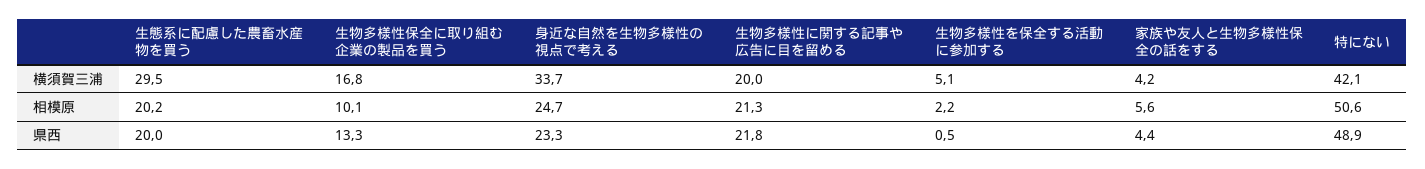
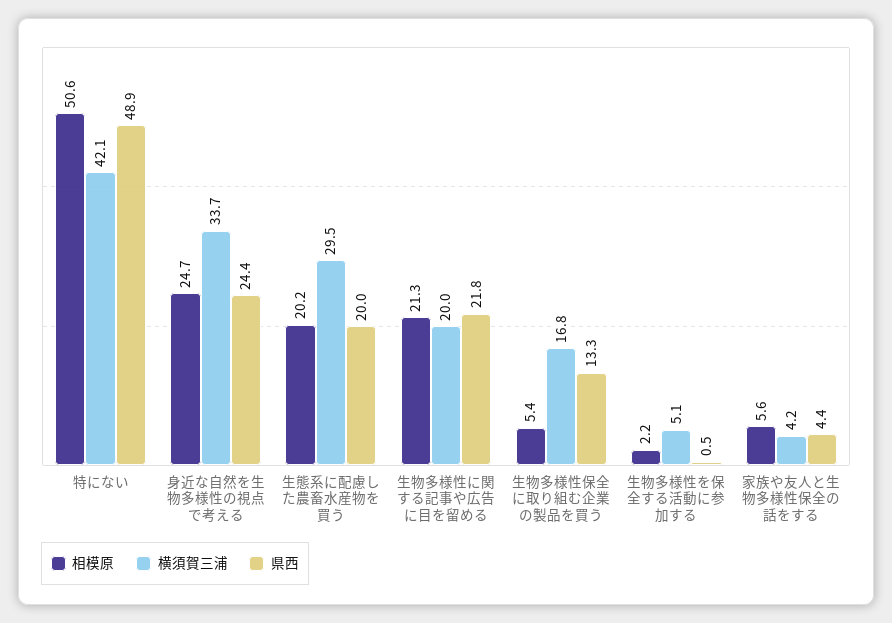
  {
    "横須賀三浦": {
      "生態系に配慮した農畜水産物を買う": 29.5,
      "生物多様性保全に取り組む企業の製品を買う": 16.8,
      "身近な自然を生物多様性の視点で考える": 33.7,
      "生物多様性に関する記事や広告に目を留める": 20,
      "生物多様性を保全する活動に参加する": 5.1,
      "家族や友人と生物多様性保全の話をする": 4.2,
      "特にない": 42.1
    },
    "相模原": {
      "生態系に配慮した農畜水産物を買う": 20.2,
-     "生物多様性保全に取り組む企業の製品を買う": 10.1,
+     "生物多様性保全に取り組む企業の製品を買う": 5.4,
      "身近な自然を生物多様性の視点で考える": 24.7,
      "生物多様性に関する記事や広告に目を留める": 21.3,
      "生物多様性を保全する活動に参加する": 2.2,
      "家族や友人と生物多様性保全の話をする": 5.6,
      "特にない": 50.6
    },
    "県西": {
      "生態系に配慮した農畜水産物を買う": 20,
      "生物多様性保全に取り組む企業の製品を買う": 13.3,
-     "身近な自然を生物多様性の視点で考える": 23.3,
+     "身近な自然を生物多様性の視点で考える": 24.4,
      "生物多様性に関する記事や広告に目を留める": 21.8,
      "生物多様性を保全する活動に参加する": 0.5,
      "家族や友人と生物多様性保全の話をする": 4.4,
      "特にない": 48.9
    }
  }

